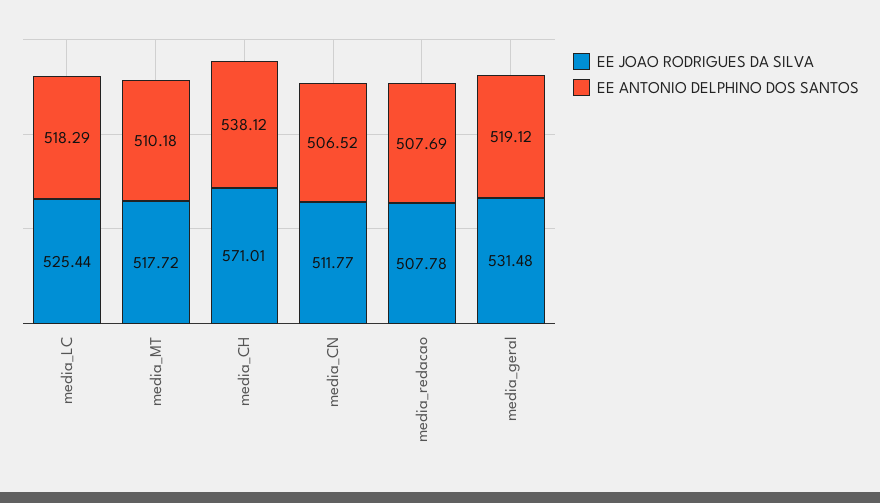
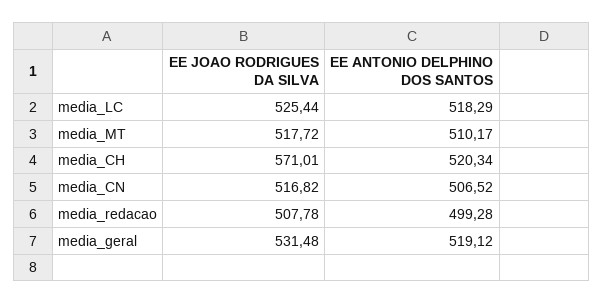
  {
    "EE JOAO RODRIGUES DA SILVA": {
      "media_LC": 525.44,
      "media_MT": 517.72,
      "media_CH": 571.01,
-     "media_CN": 511.77,
+     "media_CN": 516.82,
      "media_redacao": 507.78,
      "media_geral": 531.48
    },
    "EE ANTONIO DELPHINO DOS SANTOS": {
      "media_LC": 518.29,
-     "media_MT": 510.18,
+     "media_MT": 510.17,
-     "media_CH": 538.12,
+     "media_CH": 520.34,
      "media_CN": 506.52,
-     "media_redacao": 507.69,
+     "media_redacao": 499.28,
      "media_geral": 519.12
    }
  }

